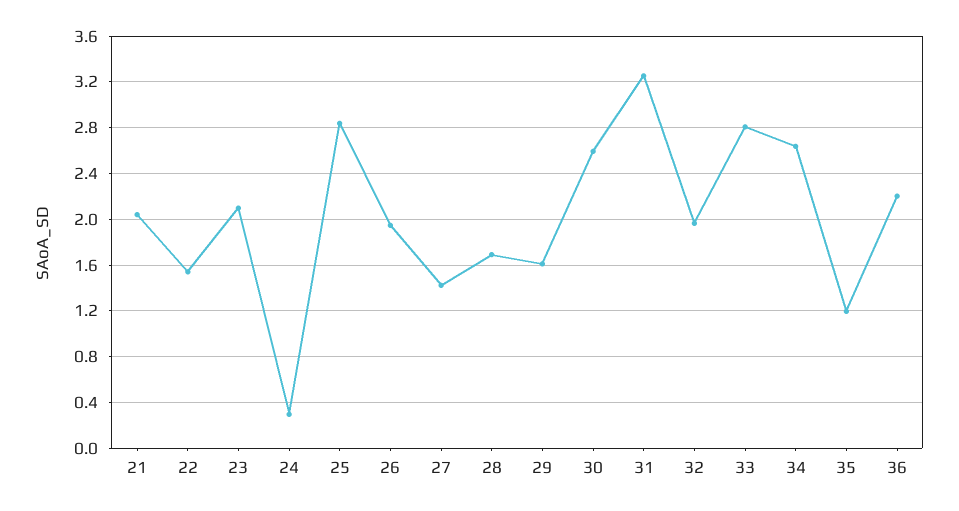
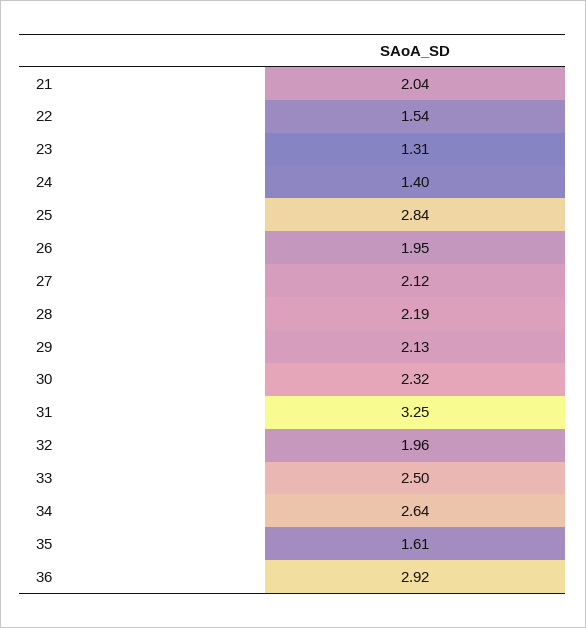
  {
    "21": 2.04,
    "22": 1.54,
-   "23": 2.1,
+   "23": 1.31,
-   "24": 0.3,
+   "24": 1.4,
    "25": 2.84,
    "26": 1.95,
-   "27": 1.4,
+   "27": 2.12,
-   "28": 1.7,
+   "28": 2.19,
-   "29": 1.6,
+   "29": 2.13,
-   "30": 2.6,
+   "30": 2.32,
    "31": 3.25,
    "32": 1.96,
-   "33": 2.8,
+   "33": 2.5,
    "34": 2.64,
-   "35": 1.2,
+   "35": 1.61,
-   "36": 2.2
+   "36": 2.92
  }

